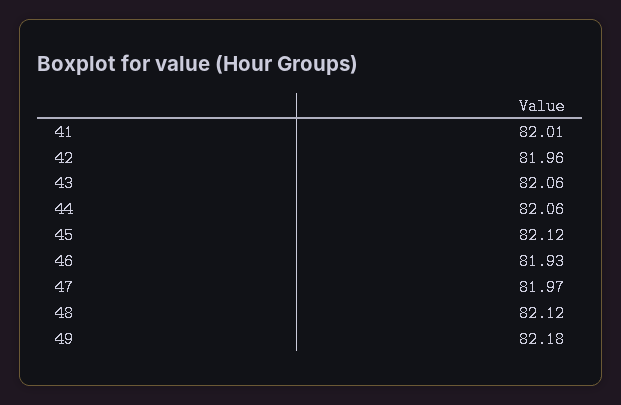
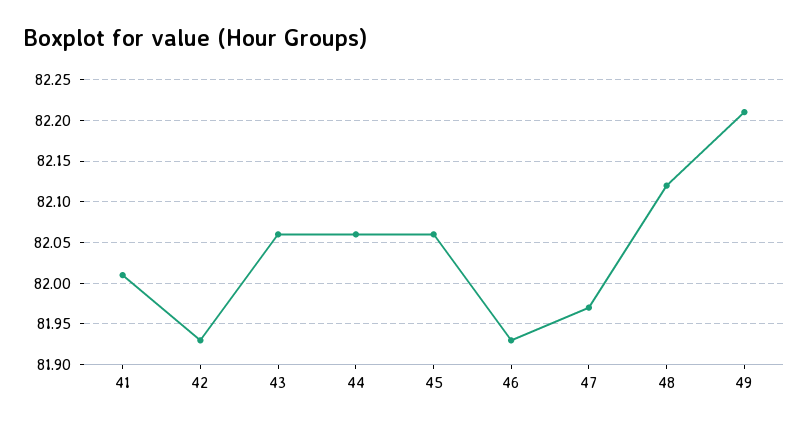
  {
    "41": 82.01,
-   "42": 81.96,
+   "42": 81.93,
    "43": 82.06,
    "44": 82.06,
-   "45": 82.12,
+   "45": 82.06,
    "46": 81.93,
    "47": 81.97,
    "48": 82.12,
-   "49": 82.18
+   "49": 82.21
  }

